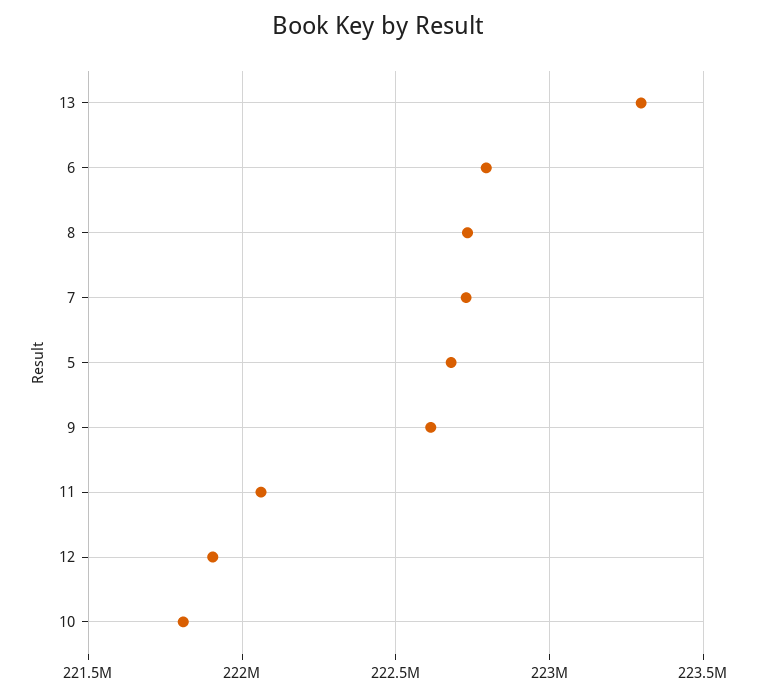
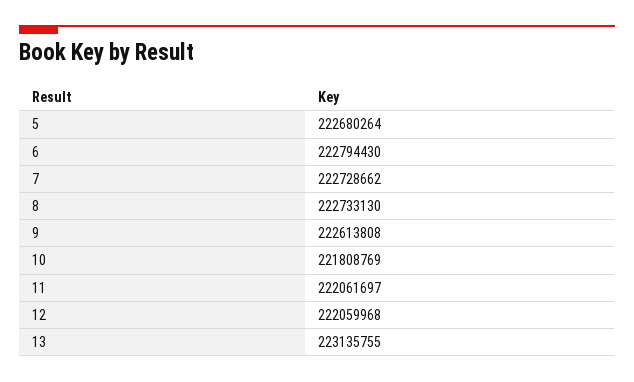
  {
-   "13": 223300000,
+   "13": 223135755,
    "6": 222794430,
    "8": 222733130,
    "7": 222728662,
    "5": 222680264,
    "9": 222613808,
    "11": 222061697,
-   "12": 221900000,
+   "12": 222059968,
    "10": 221808769
  }

